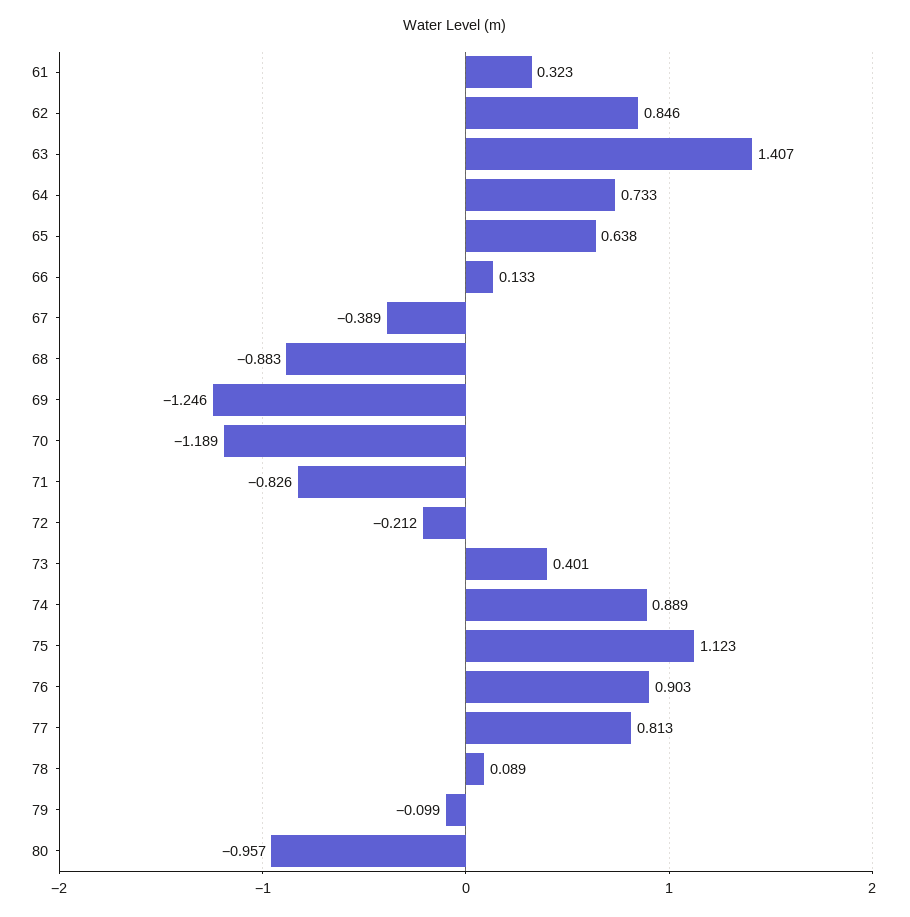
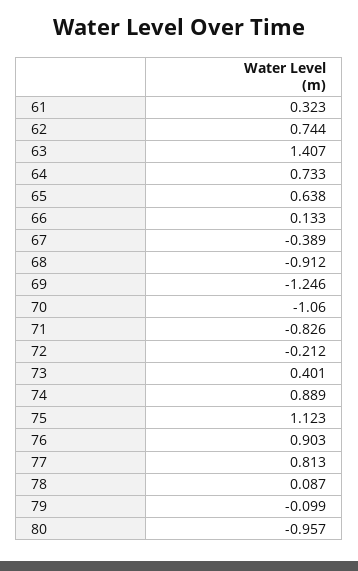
  {
    "61": 0.323,
-   "62": 0.846,
+   "62": 0.744,
    "63": 1.407,
    "64": 0.733,
    "65": 0.638,
    "66": 0.133,
    "67": -0.389,
-   "68": -0.883,
+   "68": -0.912,
    "69": -1.246,
-   "70": -1.189,
+   "70": -1.06,
    "71": -0.826,
    "72": -0.212,
    "73": 0.401,
    "74": 0.889,
    "75": 1.123,
    "76": 0.903,
    "77": 0.813,
-   "78": 0.089,
+   "78": 0.087,
    "79": -0.099,
    "80": -0.957
  }

